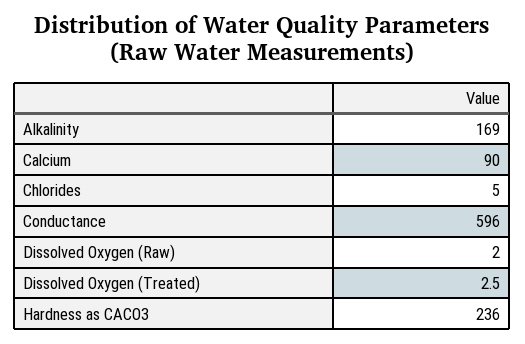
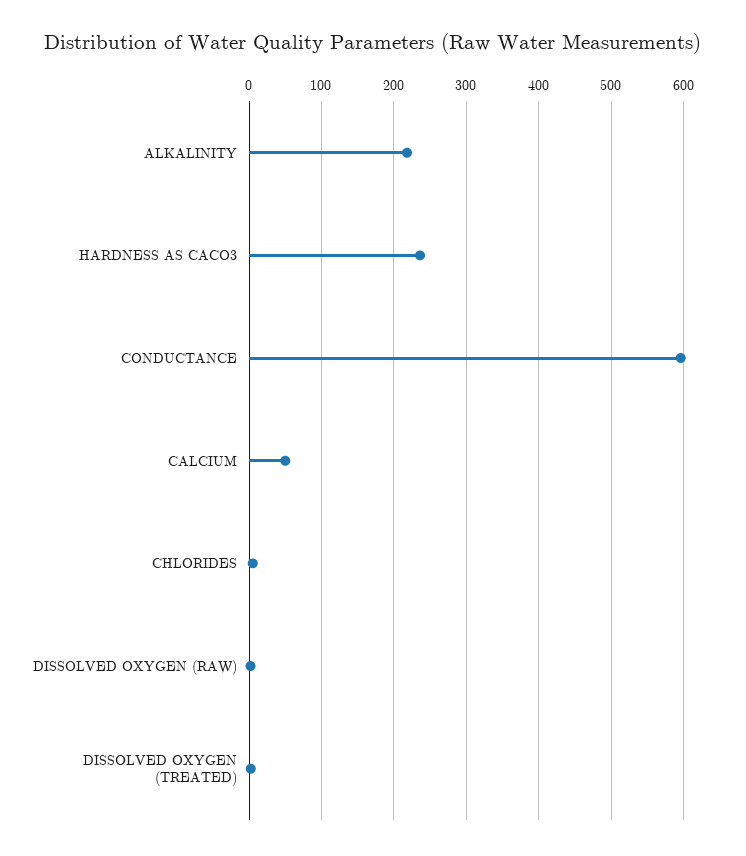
  {
-   "Alkalinity": 169,
+   "Alkalinity": 220,
-   "Calcium": 90,
+   "Calcium": 50,
    "Chlorides": 5,
    "Conductance": 596,
    "Dissolved Oxygen (Raw)": 2,
    "Dissolved Oxygen (Treated)": 2.5,
    "Hardness as CACO3": 236
  }

